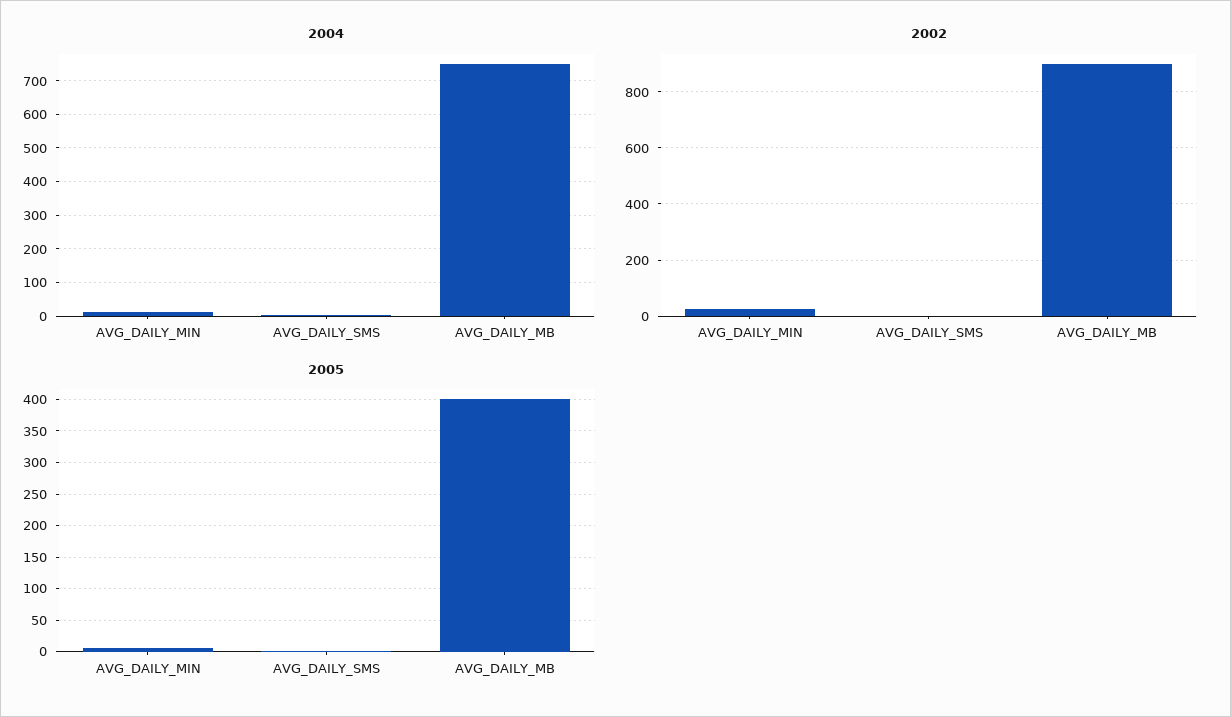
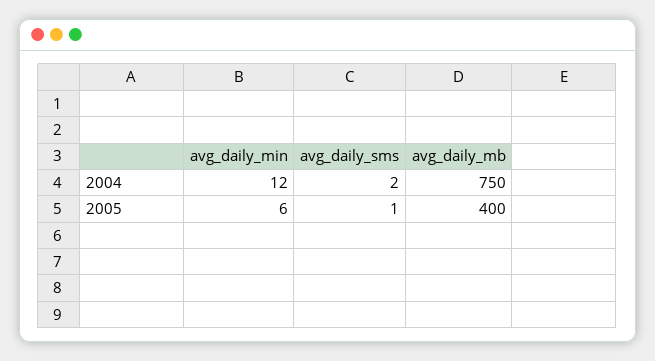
  {
    "2004": {
      "AVG_DAILY_MIN": 12,
      "AVG_DAILY_SMS": 2,
      "AVG_DAILY_MB": 750
    },
-   "2002": {
-     "AVG_DAILY_MIN": 25,
-     "AVG_DAILY_SMS": 0,
-     "AVG_DAILY_MB": 900
-   },
    "2005": {
      "AVG_DAILY_MIN": 6,
      "AVG_DAILY_SMS": 1,
      "AVG_DAILY_MB": 400
    }
  }

